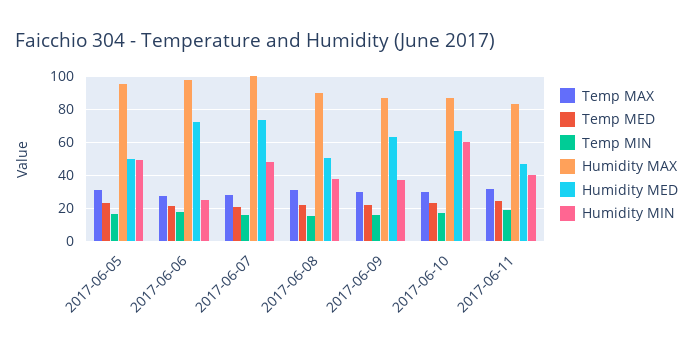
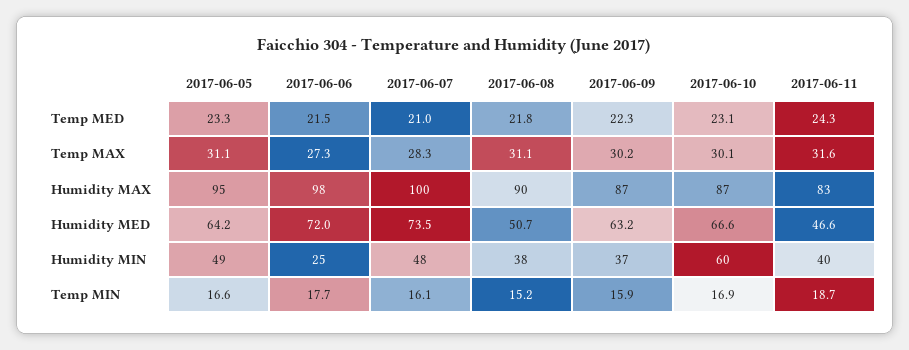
  {
    "Temp MAX": {
      "2017-06-05": 31.1,
      "2017-06-06": 27.3,
      "2017-06-07": 28.3,
      "2017-06-08": 31.1,
      "2017-06-09": 30.2,
      "2017-06-10": 30.1,
      "2017-06-11": 31.6
    },
    "Temp MED": {
      "2017-06-05": 23.3,
      "2017-06-06": 21.5,
      "2017-06-07": 21,
      "2017-06-08": 21.8,
      "2017-06-09": 22.3,
      "2017-06-10": 23.1,
      "2017-06-11": 24.3
    },
    "Temp MIN": {
      "2017-06-05": 16.6,
      "2017-06-06": 17.7,
      "2017-06-07": 16.1,
      "2017-06-08": 15.2,
      "2017-06-09": 15.9,
      "2017-06-10": 16.9,
      "2017-06-11": 18.7
    },
    "Humidity MAX": {
      "2017-06-05": 95,
      "2017-06-06": 98,
      "2017-06-07": 100,
      "2017-06-08": 90,
      "2017-06-09": 87,
      "2017-06-10": 87,
      "2017-06-11": 83
    },
    "Humidity MED": {
-     "2017-06-05": 50,
+     "2017-06-05": 64.2,
      "2017-06-06": 72,
      "2017-06-07": 73.5,
      "2017-06-08": 50.7,
      "2017-06-09": 63.2,
      "2017-06-10": 66.6,
      "2017-06-11": 46.6
    },
    "Humidity MIN": {
      "2017-06-05": 49,
      "2017-06-06": 25,
      "2017-06-07": 48,
      "2017-06-08": 38,
      "2017-06-09": 37,
      "2017-06-10": 60,
      "2017-06-11": 40
    }
  }

